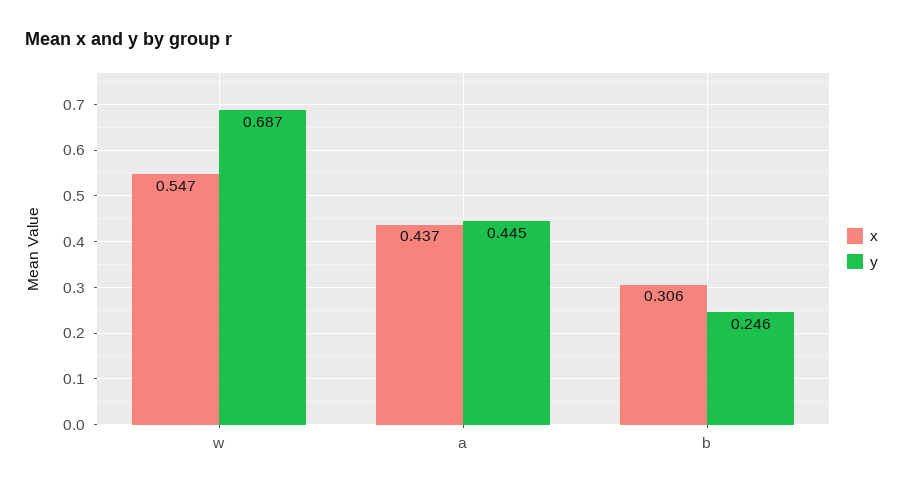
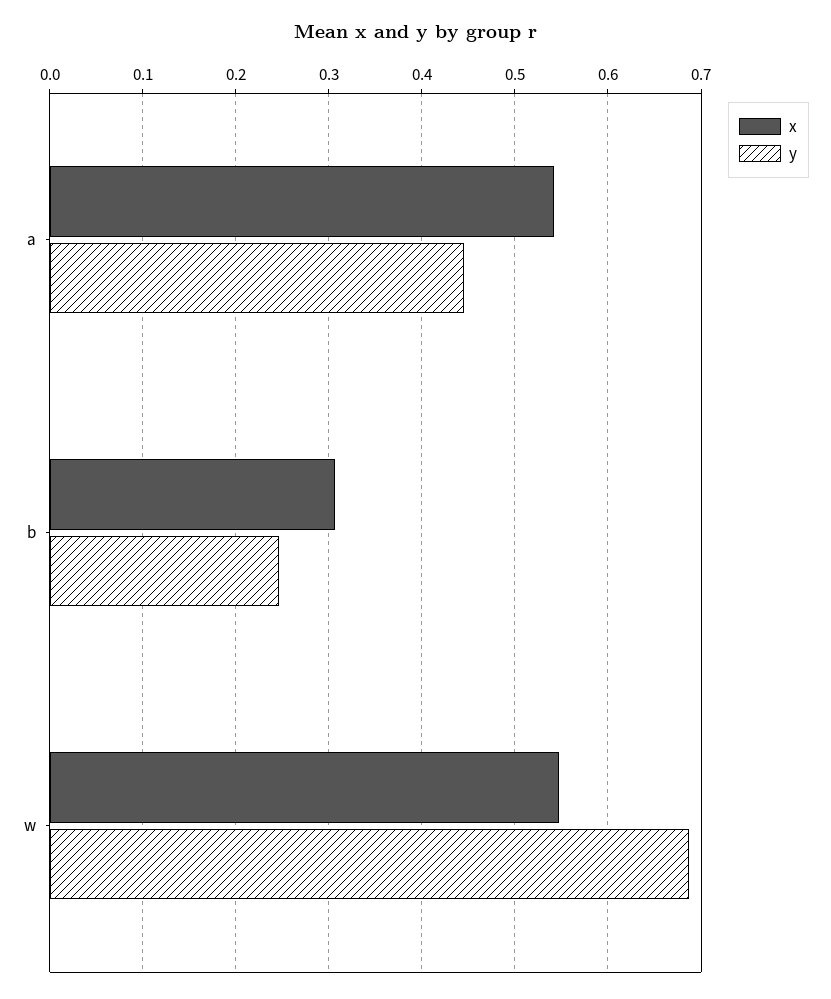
  {
    "x": {
      "w": 0.547,
-     "a": 0.437,
+     "a": 0.54,
      "b": 0.306
    },
    "y": {
      "w": 0.687,
      "a": 0.445,
      "b": 0.246
    }
  }

